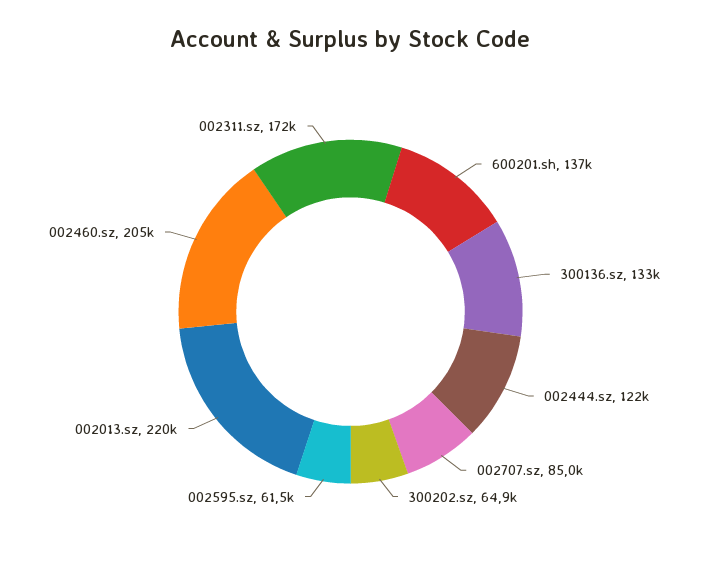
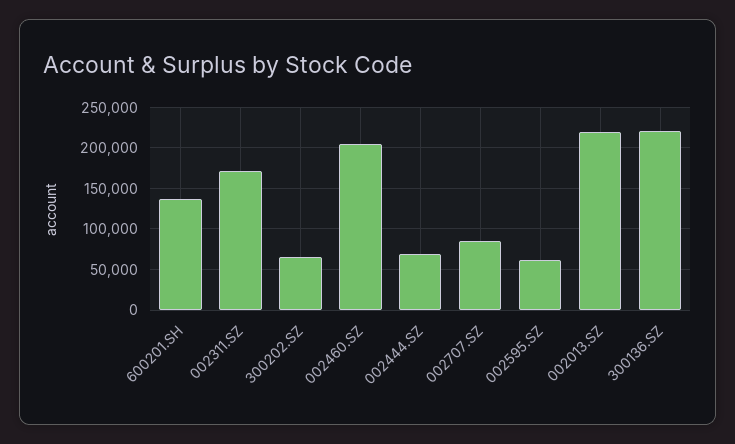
  {
    "600201.sh": 137000,
-   "300136.sz": 133000,
+   "300136.sz": 220000,
-   "002444.sz": 122000,
+   "002444.sz": 70000,
    "002707.sz": 85000,
    "300202.sz": 64900,
    "002595.sz": 61500,
    "002013.sz": 220000,
    "002460.sz": 205000,
    "002311.sz": 172000
  }

